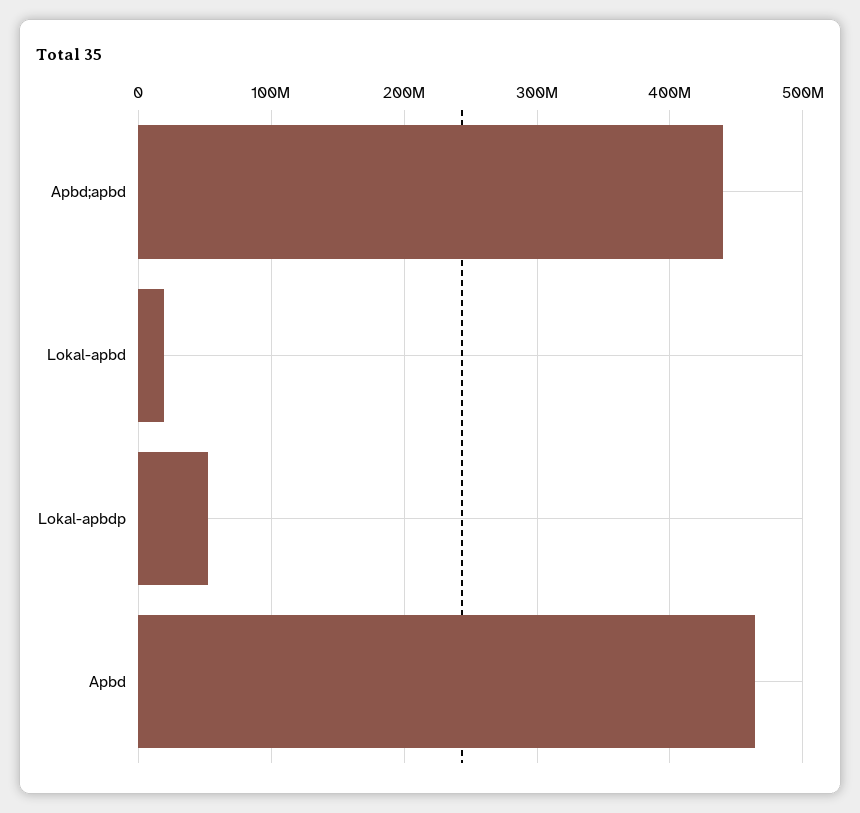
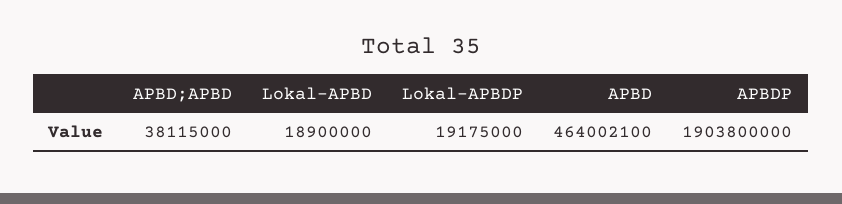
  {
-   "Apbd;apbd": 440000000,
+   "Apbd;apbd": 38115000,
    "Lokal-apbd": 18900000,
-   "Lokal-apbdp": 50000000,
+   "Lokal-apbdp": 19175000,
-   "Apbd": 464002100
+   "Apbd": 464002100,
+   "APBDP": 1903800000
  }

